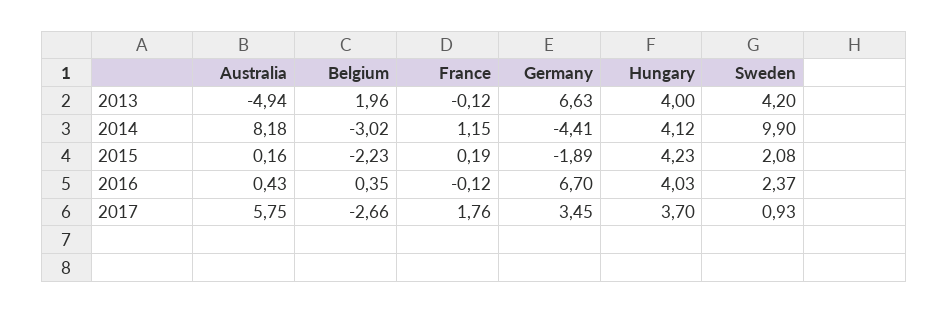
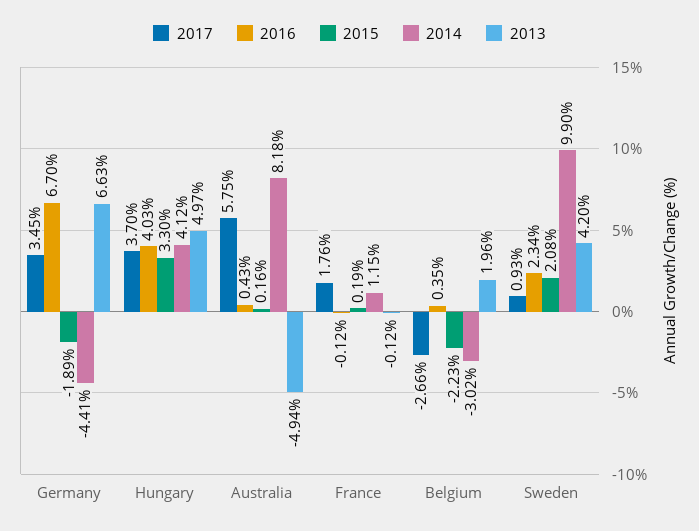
  {
    "2013": {
      "Australia": -4.94,
      "Belgium": 1.96,
      "France": -0.12,
      "Germany": 6.63,
-     "Hungary": 4,
+     "Hungary": 4.97,
      "Sweden": 4.2
    },
    "2014": {
      "Australia": 8.18,
      "Belgium": -3.02,
      "France": 1.15,
      "Germany": -4.41,
      "Hungary": 4.12,
      "Sweden": 9.9
    },
    "2015": {
      "Australia": 0.16,
      "Belgium": -2.23,
      "France": 0.19,
      "Germany": -1.89,
-     "Hungary": 4.23,
+     "Hungary": 3.3,
      "Sweden": 2.08
    },
    "2016": {
      "Australia": 0.43,
      "Belgium": 0.35,
      "France": -0.12,
      "Germany": 6.7,
      "Hungary": 4.03,
-     "Sweden": 2.37
+     "Sweden": 2.34
    },
    "2017": {
      "Australia": 5.75,
      "Belgium": -2.66,
      "France": 1.76,
      "Germany": 3.45,
      "Hungary": 3.7,
      "Sweden": 0.93
    }
  }

